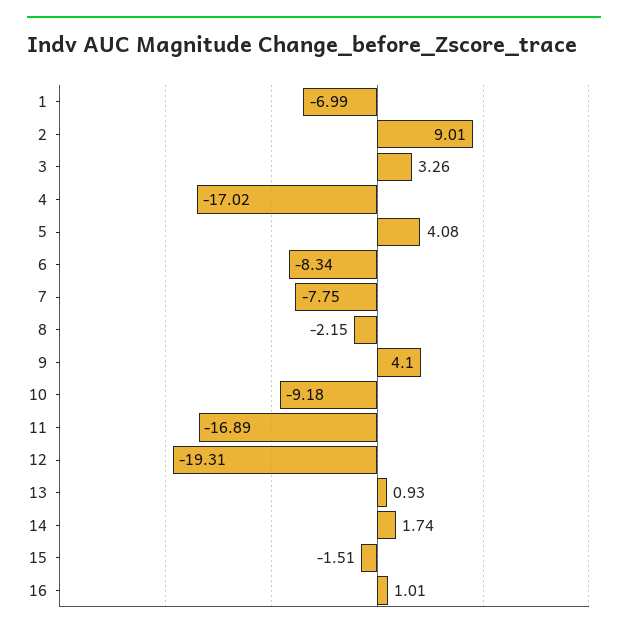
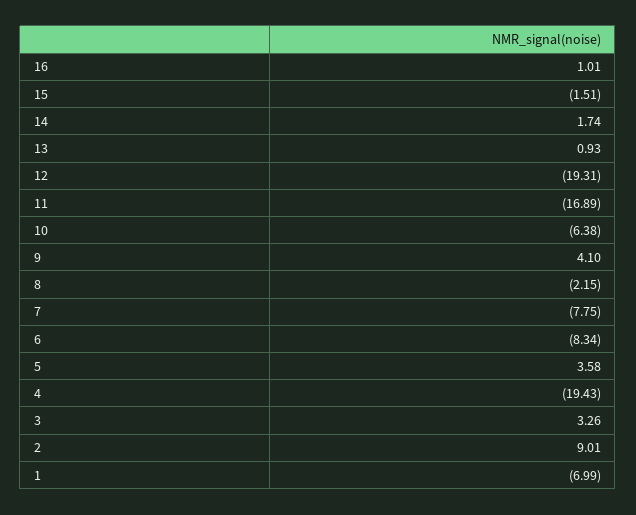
  {
    "1": -6.99,
    "2": 9.01,
    "3": 3.26,
-   "4": -17.02,
+   "4": -19.43,
-   "5": 4.08,
+   "5": 3.58,
    "6": -8.34,
    "7": -7.75,
    "8": -2.15,
    "9": 4.1,
-   "10": -9.18,
+   "10": -6.38,
    "11": -16.89,
    "12": -19.31,
    "13": 0.93,
    "14": 1.74,
    "15": -1.51,
    "16": 1.01
  }

